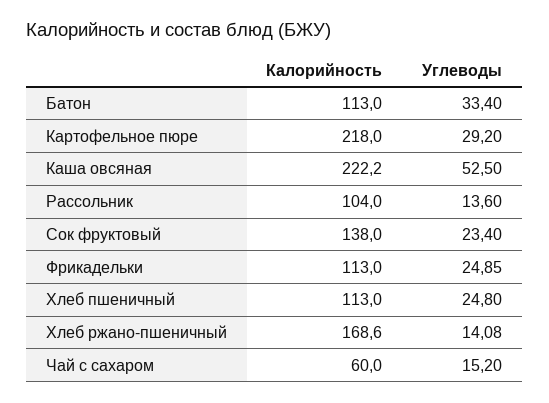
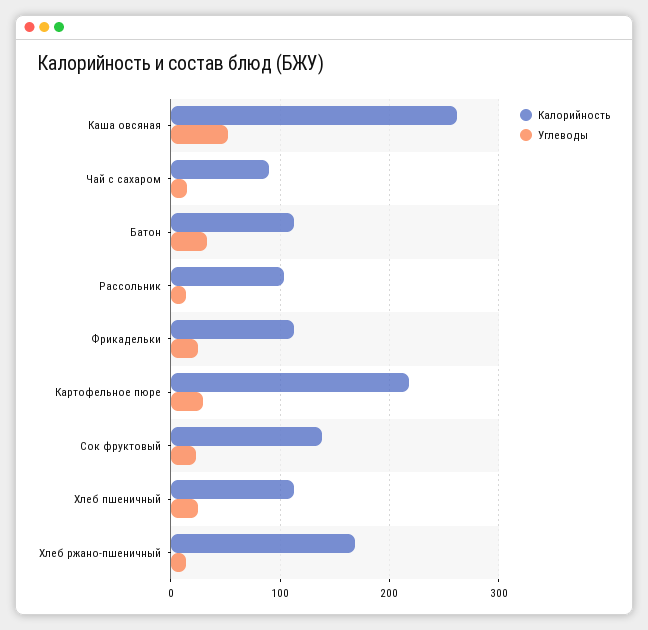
  {
    "Калорийность": {
      "Батон": 113,
      "Картофельное пюре": 218,
-     "Каша овсяная": 222.2,
+     "Каша овсяная": 260,
      "Рассольник": 104,
      "Сок фруктовый": 138,
      "Фрикадельки": 113,
      "Хлеб пшеничный": 113,
      "Хлеб ржано-пшеничный": 168.6,
-     "Чай с сахаром": 60
+     "Чай с сахаром": 90
    },
    "Углеводы": {
      "Батон": 33.4,
      "Картофельное пюре": 29.2,
      "Каша овсяная": 52.5,
      "Рассольник": 13.6,
      "Сок фруктовый": 23.4,
      "Фрикадельки": 24.85,
      "Хлеб пшеничный": 24.8,
      "Хлеб ржано-пшеничный": 14.08,
      "Чай с сахаром": 15.2
    }
  }

